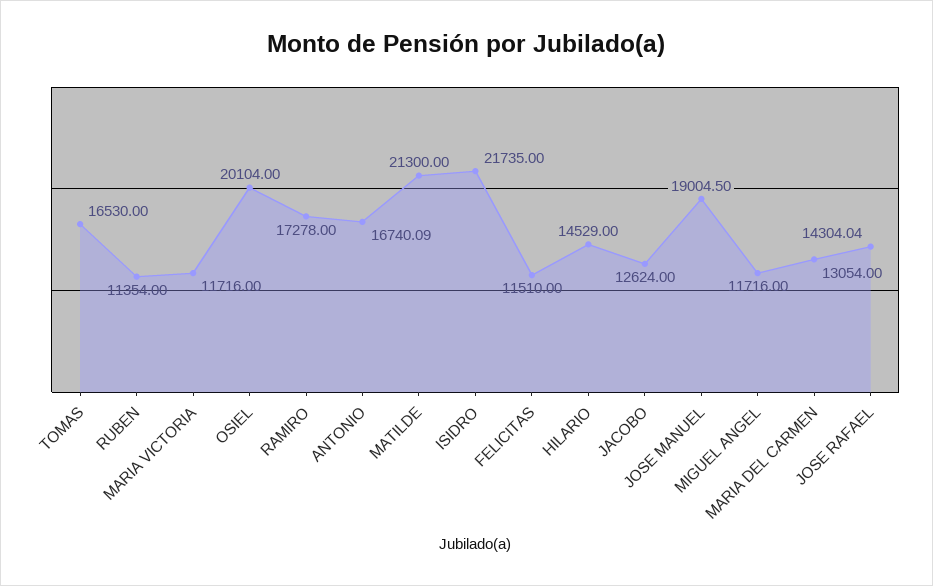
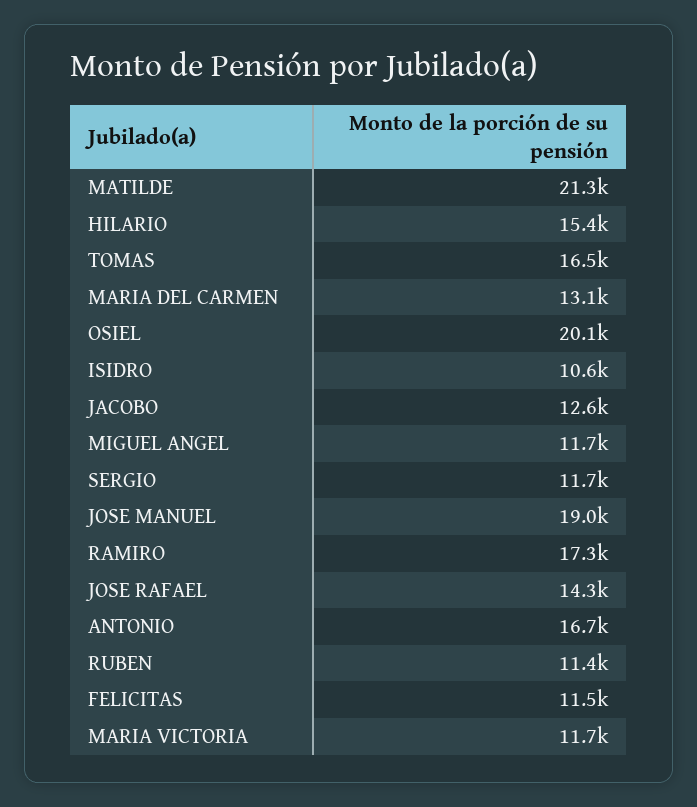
  {
    "TOMAS": 16530,
    "RUBEN": 11354,
    "MARIA VICTORIA": 11716,
    "OSIEL": 20104,
    "RAMIRO": 17278,
    "ANTONIO": 16740.09,
    "MATILDE": 21300,
-   "ISIDRO": 21735,
+   "ISIDRO": 10600,
    "FELICITAS": 11510,
-   "HILARIO": 14529,
+   "HILARIO": 15400,
    "JACOBO": 12624,
    "JOSE MANUEL": 19004.5,
    "MIGUEL ANGEL": 11716,
    "MARIA DEL CARMEN": 13054,
-   "JOSE RAFAEL": 14304.04
+   "JOSE RAFAEL": 14304.04,
+   "SERGIO": 11700
  }

